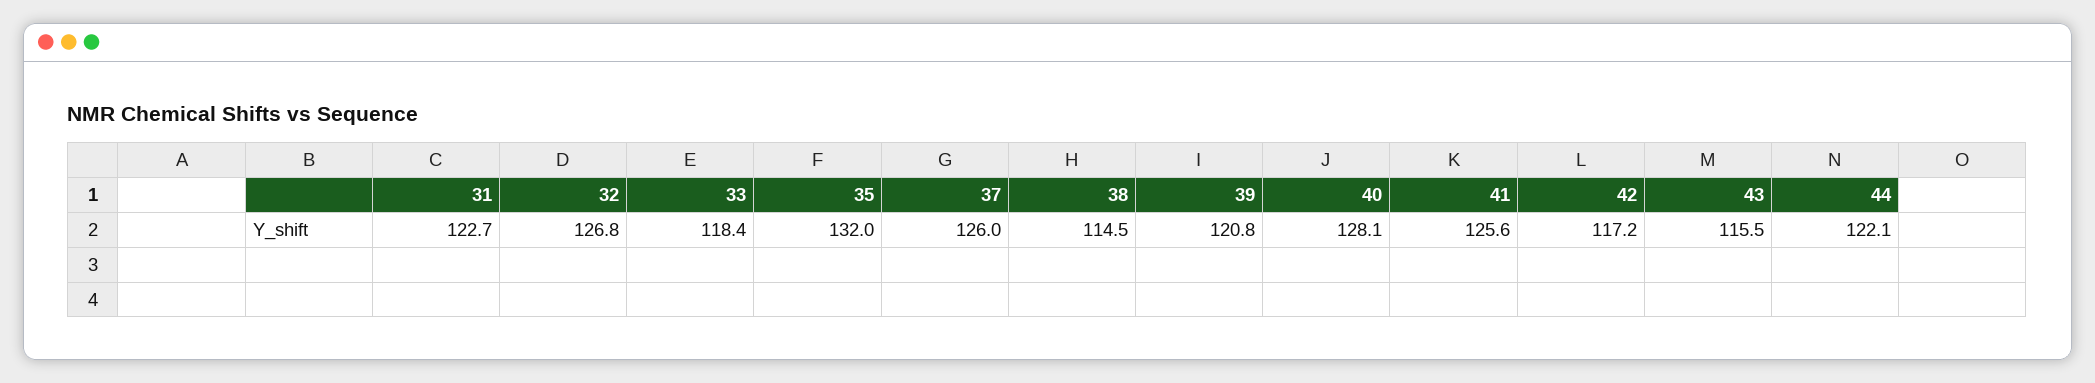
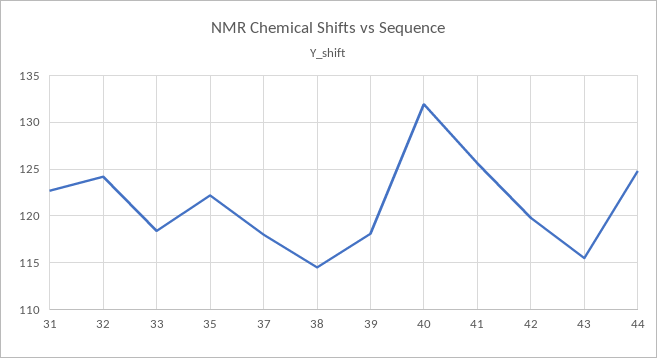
  {
    "31": 122.7,
-   "32": 126.8,
+   "32": 124,
    "33": 118.4,
-   "35": 132,
+   "35": 122,
-   "37": 126,
+   "37": 118,
    "38": 114.5,
-   "39": 120.8,
+   "39": 118,
-   "40": 128.1,
+   "40": 132,
    "41": 125.6,
-   "42": 117.2,
+   "42": 120,
    "43": 115.5,
-   "44": 122.1
+   "44": 125
  }

